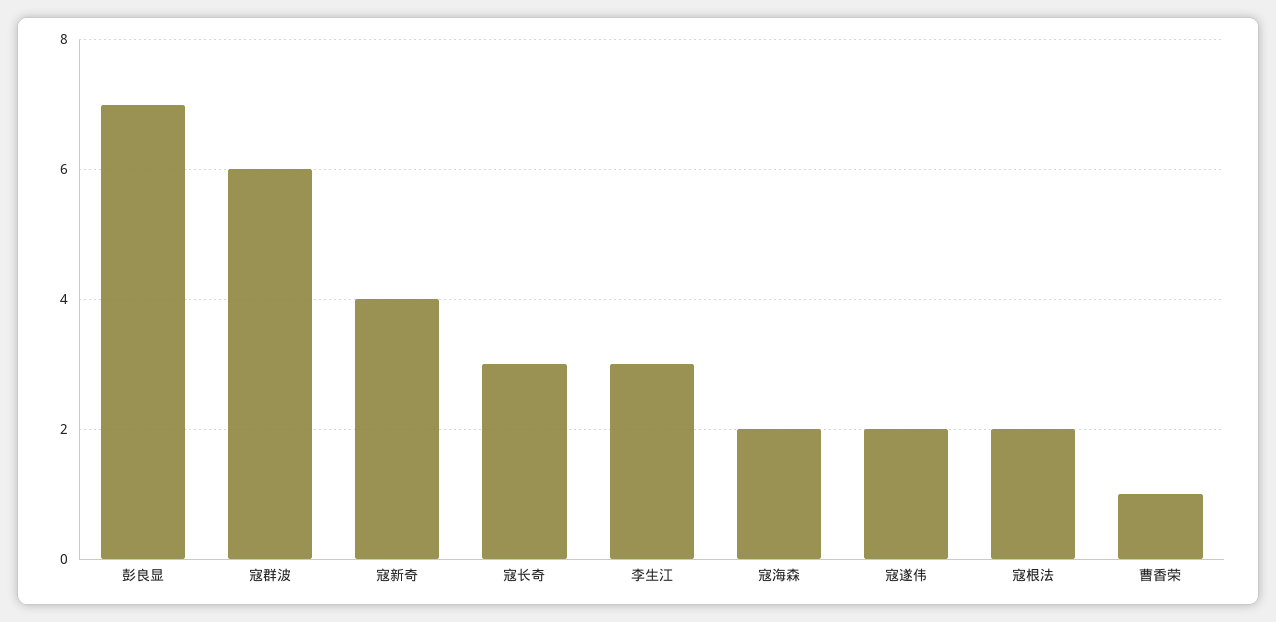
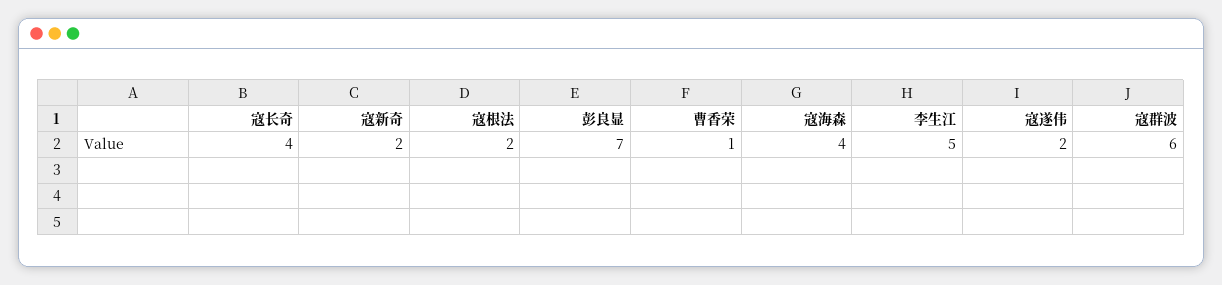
  {
    "彭良显": 7,
    "寇群波": 6,
-   "寇新奇": 4,
+   "寇新奇": 2,
-   "寇长奇": 3,
+   "寇长奇": 4,
-   "李生江": 3,
+   "李生江": 5,
-   "寇海森": 2,
+   "寇海森": 4,
    "寇遂伟": 2,
    "寇根法": 2,
    "曹香荣": 1
  }

